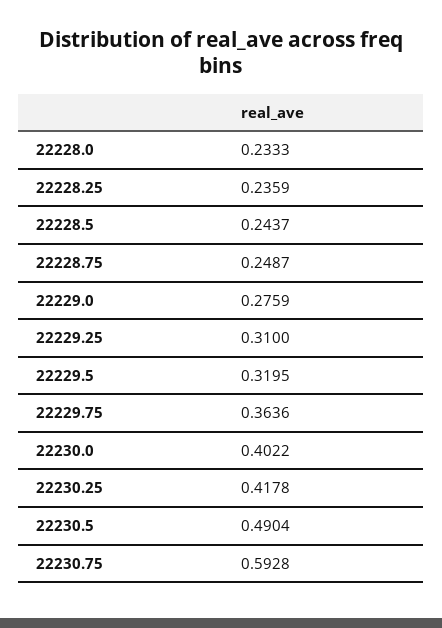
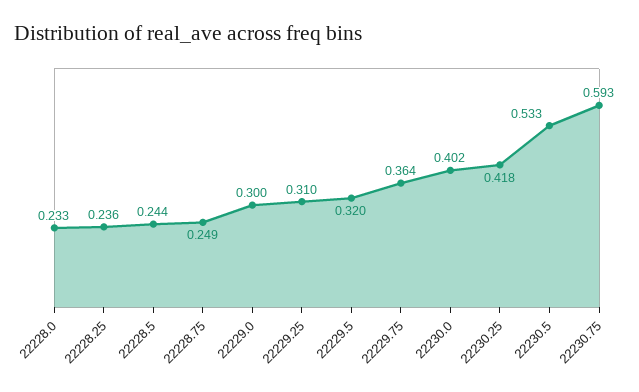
  {
    "22228.0": 0.2333,
    "22228.25": 0.2359,
    "22228.5": 0.2437,
    "22228.75": 0.2487,
-   "22229.0": 0.2759,
+   "22229.0": 0.3,
    "22229.25": 0.31,
    "22229.5": 0.3195,
    "22229.75": 0.3636,
    "22230.0": 0.4022,
    "22230.25": 0.4178,
-   "22230.5": 0.4904,
+   "22230.5": 0.533,
    "22230.75": 0.5928
  }

